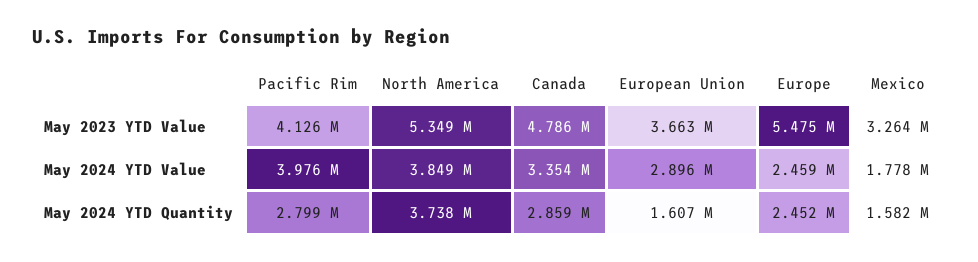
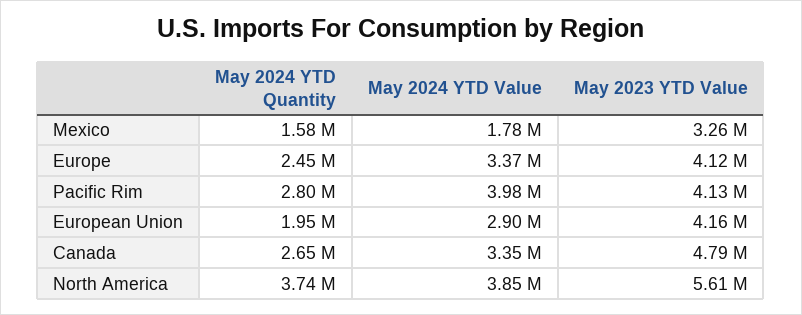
  {
    "Pacific Rim": {
      "May 2023 YTD Value": 4126000,
      "May 2024 YTD Value": 3976000,
      "May 2024 YTD Quantity": 2799000
    },
    "North America": {
-     "May 2023 YTD Value": 5349000,
+     "May 2023 YTD Value": 5610000,
      "May 2024 YTD Value": 3849000,
      "May 2024 YTD Quantity": 3738000
    },
    "Canada": {
      "May 2023 YTD Value": 4786000,
      "May 2024 YTD Value": 3354000,
-     "May 2024 YTD Quantity": 2859000
+     "May 2024 YTD Quantity": 2650000
    },
    "European Union": {
-     "May 2023 YTD Value": 3663000,
+     "May 2023 YTD Value": 4160000,
      "May 2024 YTD Value": 2896000,
-     "May 2024 YTD Quantity": 1607000
+     "May 2024 YTD Quantity": 1950000
    },
    "Europe": {
-     "May 2023 YTD Value": 5475000,
+     "May 2023 YTD Value": 4120000,
-     "May 2024 YTD Value": 2459000,
+     "May 2024 YTD Value": 3370000,
      "May 2024 YTD Quantity": 2452000
    },
    "Mexico": {
      "May 2023 YTD Value": 3264000,
      "May 2024 YTD Value": 1778000,
      "May 2024 YTD Quantity": 1582000
    }
  }

